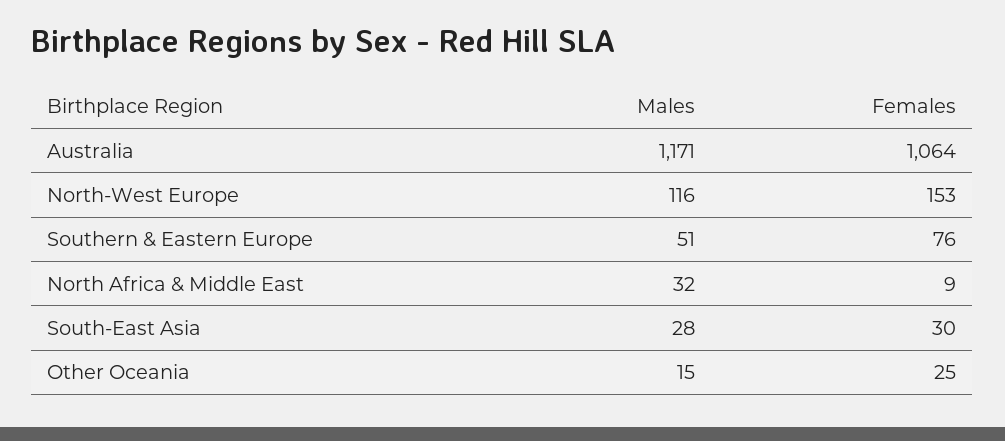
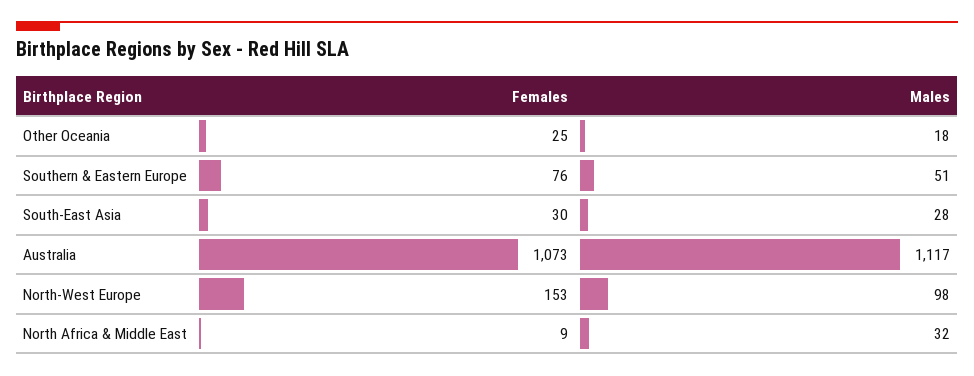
  {
    "Males": {
-     "Australia": 1171,
+     "Australia": 1117,
-     "North-West Europe": 116,
+     "North-West Europe": 98,
      "Southern & Eastern Europe": 51,
      "North Africa & Middle East": 32,
      "South-East Asia": 28,
-     "Other Oceania": 15
+     "Other Oceania": 18
    },
    "Females": {
-     "Australia": 1064,
+     "Australia": 1073,
      "North-West Europe": 153,
      "Southern & Eastern Europe": 76,
      "North Africa & Middle East": 9,
      "South-East Asia": 30,
      "Other Oceania": 25
    }
  }

